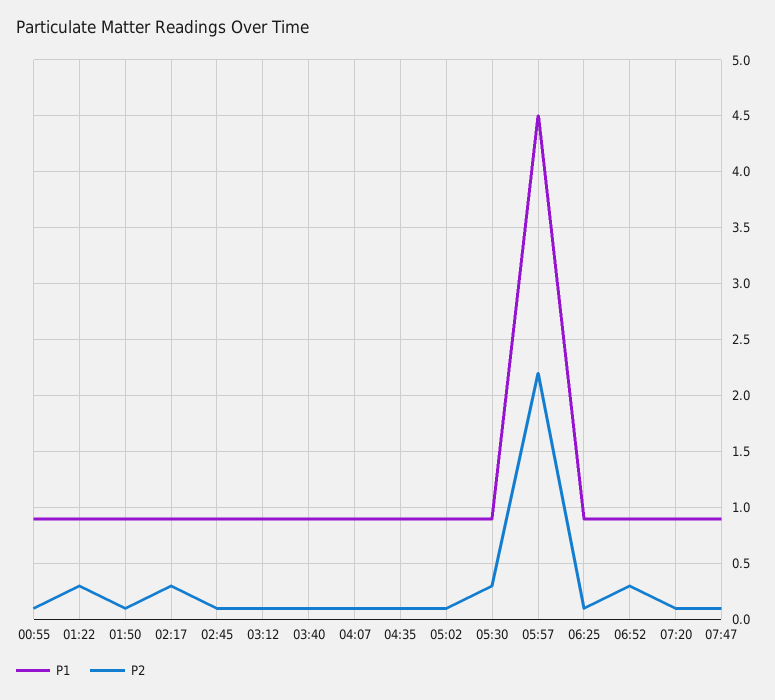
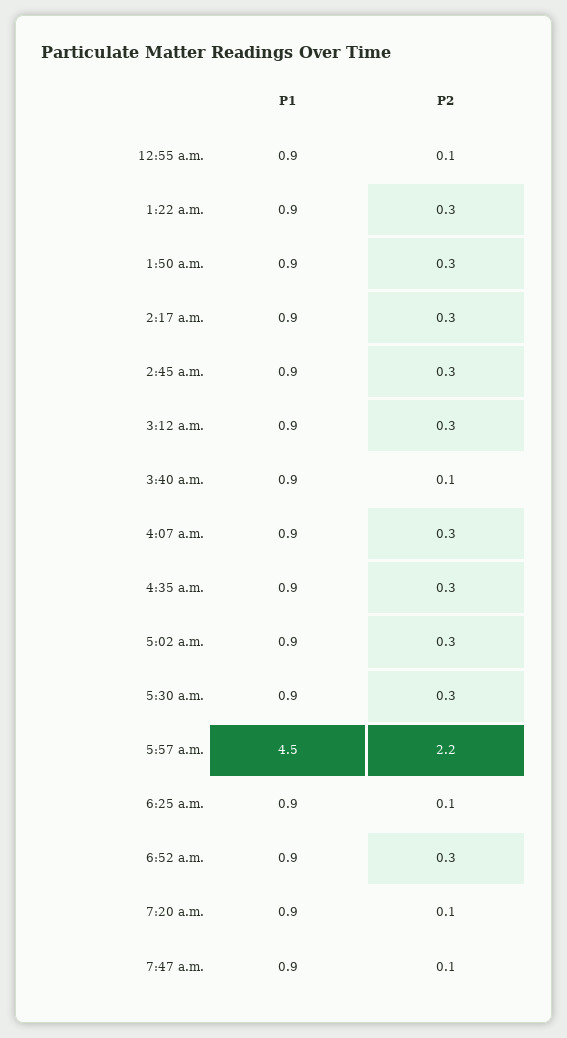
  {
    "P1": {
      "00:55": 0.9,
      "01:22": 0.9,
      "01:50": 0.9,
      "02:17": 0.9,
      "02:45": 0.9,
      "03:12": 0.9,
      "03:40": 0.9,
      "04:07": 0.9,
      "04:35": 0.9,
      "05:02": 0.9,
      "05:30": 0.9,
      "05:57": 4.5,
      "06:25": 0.9,
      "06:52": 0.9,
      "07:20": 0.9,
      "07:47": 0.9
    },
    "P2": {
      "00:55": 0.1,
      "01:22": 0.3,
-     "01:50": 0.1,
+     "01:50": 0.3,
      "02:17": 0.3,
-     "02:45": 0.1,
+     "02:45": 0.3,
-     "03:12": 0.1,
+     "03:12": 0.3,
      "03:40": 0.1,
-     "04:07": 0.1,
+     "04:07": 0.3,
-     "04:35": 0.1,
+     "04:35": 0.3,
-     "05:02": 0.1,
+     "05:02": 0.3,
      "05:30": 0.3,
      "05:57": 2.2,
      "06:25": 0.1,
      "06:52": 0.3,
      "07:20": 0.1,
      "07:47": 0.1
    }
  }

